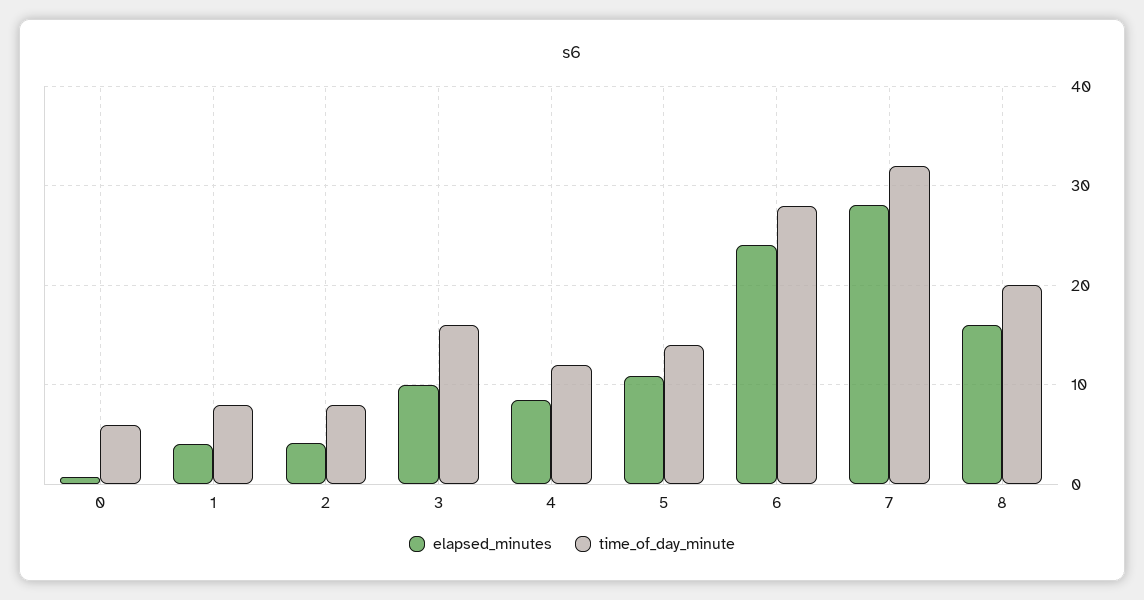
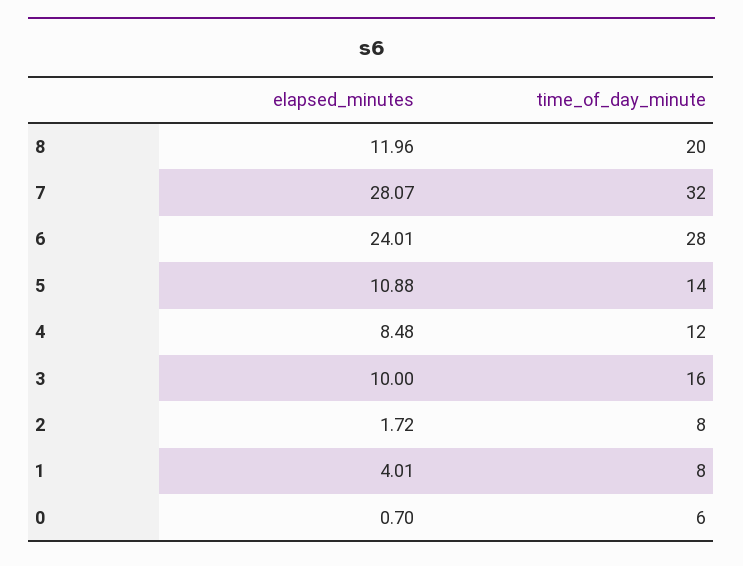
  {
    "elapsed_minutes": {
      "0": 0.7,
      "1": 4.01,
-     "2": 4,
+     "2": 1.72,
      "3": 10,
      "4": 8.48,
      "5": 10.88,
      "6": 24.01,
      "7": 28.07,
-     "8": 16
+     "8": 11.96
    },
    "time_of_day_minute": {
      "0": 6,
      "1": 8,
      "2": 8,
      "3": 16,
      "4": 12,
      "5": 14,
      "6": 28,
      "7": 32,
      "8": 20
    }
  }

